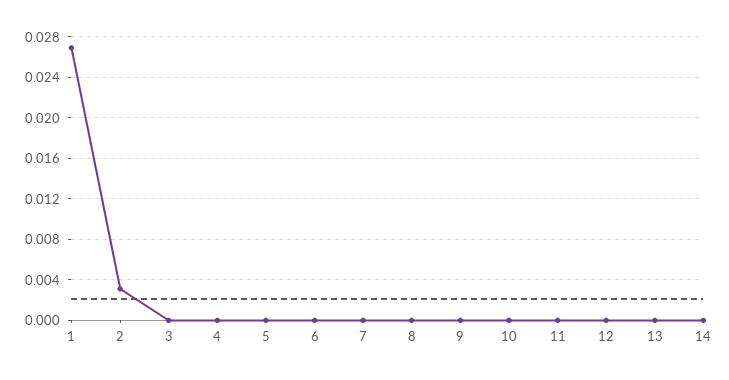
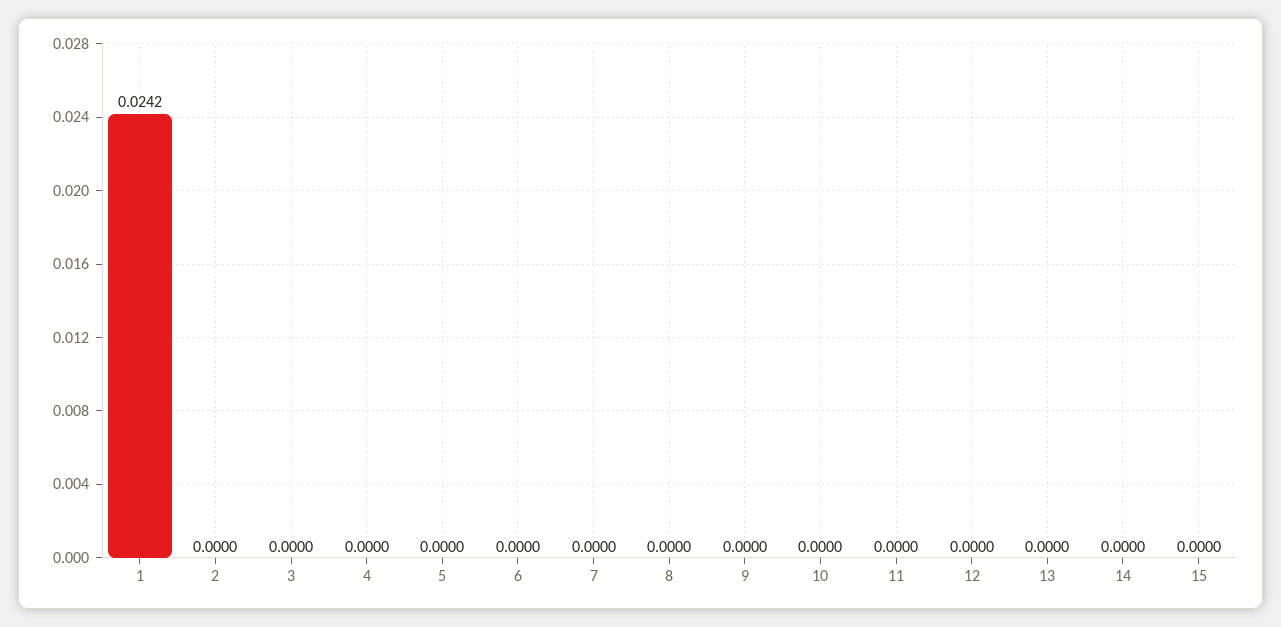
  {
-   "1": 0.027,
+   "1": 0.0242,
-   "2": 0.003,
+   "2": 0,
    "3": 0,
    "4": 0,
    "5": 0,
    "6": 0,
    "7": 0,
    "8": 0,
    "9": 0,
    "10": 0,
    "11": 0,
    "12": 0,
    "13": 0,
-   "14": 0
+   "14": 0,
+   "15": 0
  }

